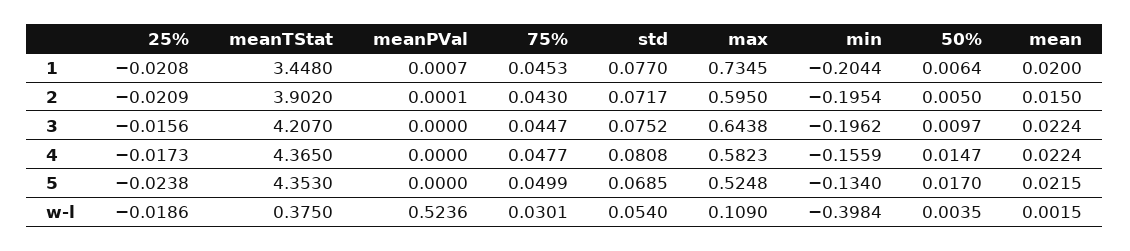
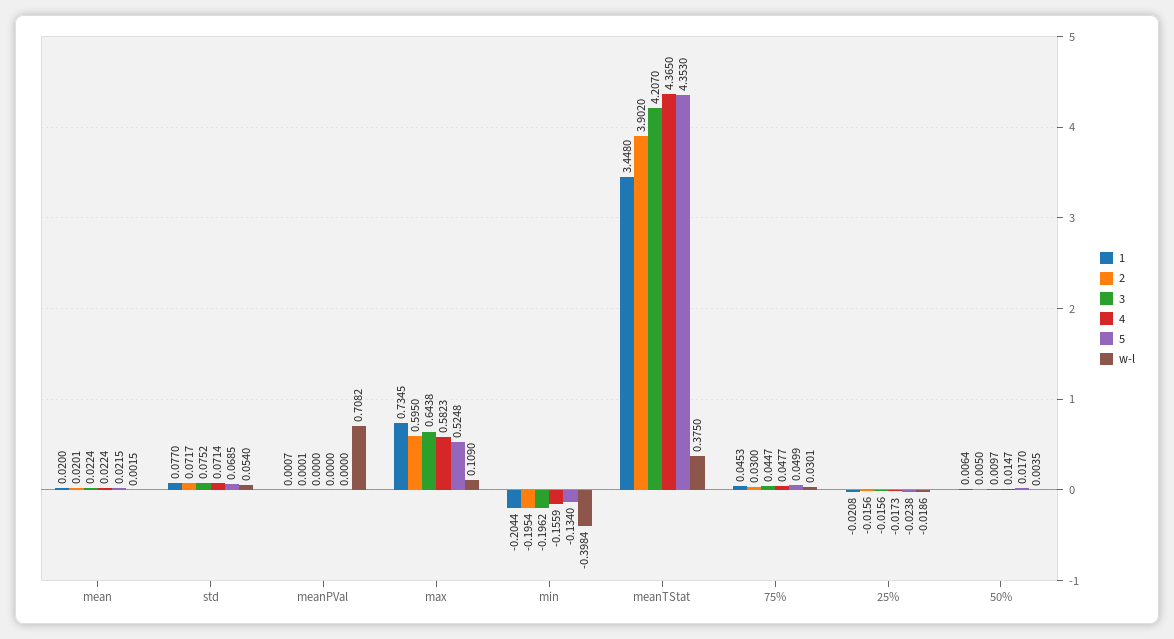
  {
    "1": {
      "25%": -0.0208,
      "meanTStat": 3.448,
      "meanPVal": 0.0007,
      "75%": 0.0453,
      "std": 0.077,
      "max": 0.7345,
      "min": -0.2044,
      "50%": 0.0064,
      "mean": 0.02
    },
    "2": {
-     "25%": -0.0209,
+     "25%": -0.0156,
      "meanTStat": 3.902,
      "meanPVal": 0.0001,
-     "75%": 0.043,
+     "75%": 0.03,
      "std": 0.0717,
      "max": 0.595,
      "min": -0.1954,
      "50%": 0.005,
-     "mean": 0.015
+     "mean": 0.0201
    },
    "3": {
      "25%": -0.0156,
      "meanTStat": 4.207,
      "meanPVal": 0,
      "75%": 0.0447,
      "std": 0.0752,
      "max": 0.6438,
      "min": -0.1962,
      "50%": 0.0097,
      "mean": 0.0224
    },
    "4": {
      "25%": -0.0173,
      "meanTStat": 4.365,
      "meanPVal": 0,
      "75%": 0.0477,
-     "std": 0.0808,
+     "std": 0.0714,
      "max": 0.5823,
      "min": -0.1559,
      "50%": 0.0147,
      "mean": 0.0224
    },
    "5": {
      "25%": -0.0238,
      "meanTStat": 4.353,
      "meanPVal": 0,
      "75%": 0.0499,
      "std": 0.0685,
      "max": 0.5248,
      "min": -0.134,
      "50%": 0.017,
      "mean": 0.0215
    },
    "w-l": {
      "25%": -0.0186,
      "meanTStat": 0.375,
-     "meanPVal": 0.5236,
+     "meanPVal": 0.7082,
      "75%": 0.0301,
      "std": 0.054,
      "max": 0.109,
      "min": -0.3984,
      "50%": 0.0035,
      "mean": 0.0015
    }
  }

